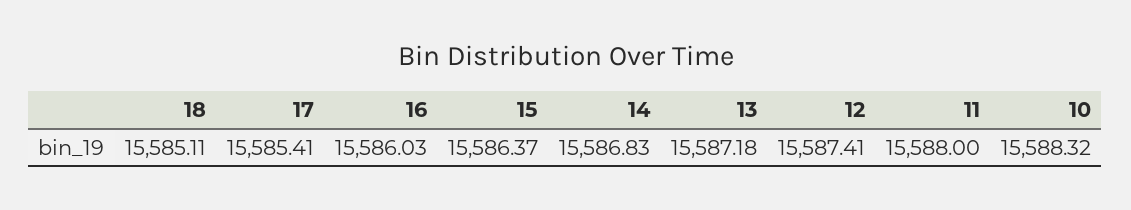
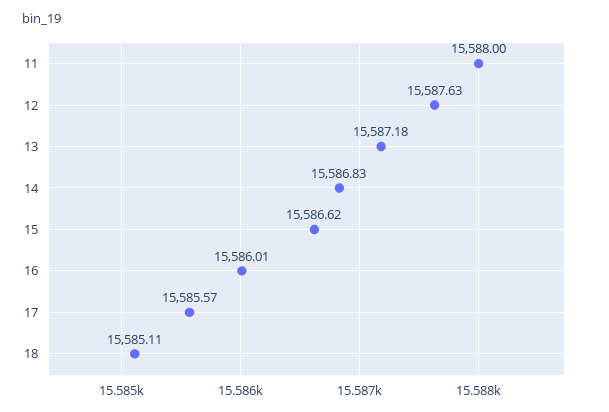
  {
    "18": 15585.11,
-   "17": 15585.41,
+   "17": 15585.57,
-   "16": 15586.03,
+   "16": 15586.01,
-   "15": 15586.37,
+   "15": 15586.62,
    "14": 15586.83,
    "13": 15587.18,
-   "12": 15587.41,
+   "12": 15587.63,
-   "11": 15588,
+   "11": 15588
-   "10": 15588.32
  }

